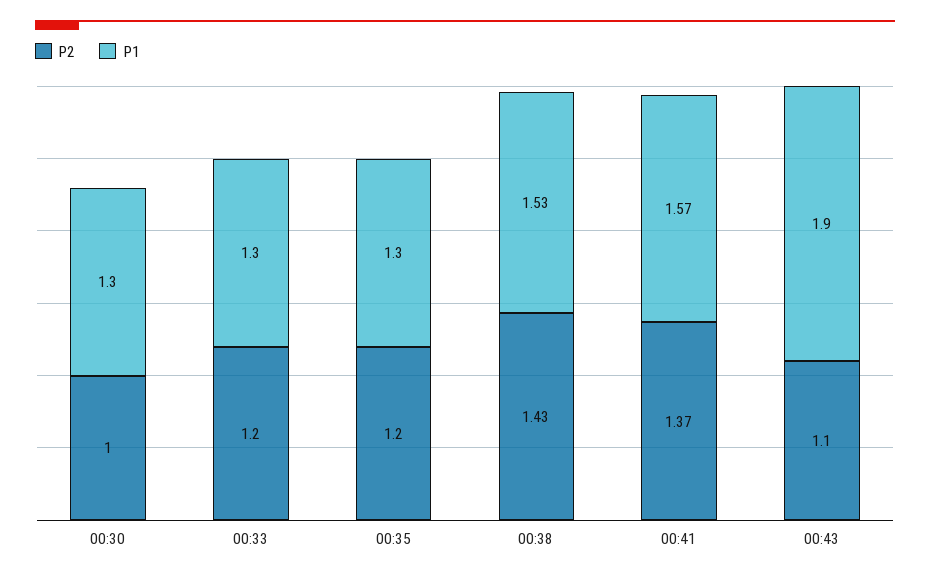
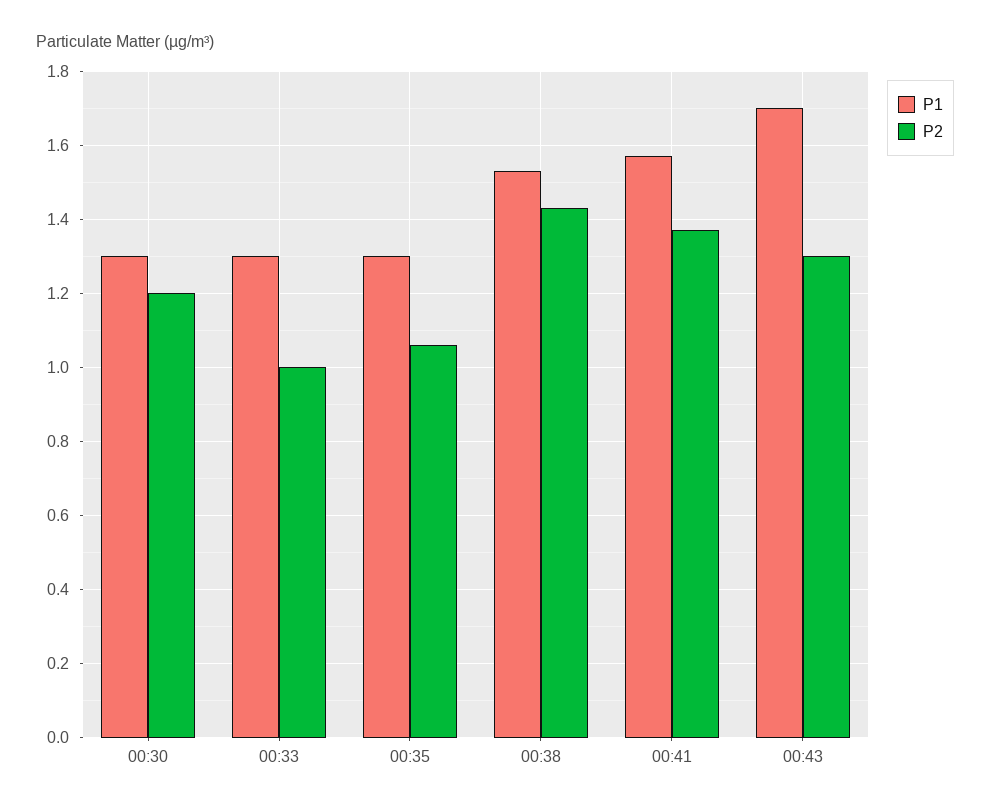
  {
    "P2": {
-     "00:30": 1,
+     "00:30": 1.2,
-     "00:33": 1.2,
+     "00:33": 1,
-     "00:35": 1.2,
+     "00:35": 1.05,
      "00:38": 1.43,
      "00:41": 1.37,
-     "00:43": 1.1
+     "00:43": 1.3
    },
    "P1": {
      "00:30": 1.3,
      "00:33": 1.3,
      "00:35": 1.3,
      "00:38": 1.53,
      "00:41": 1.57,
-     "00:43": 1.9
+     "00:43": 1.7
    }
  }

